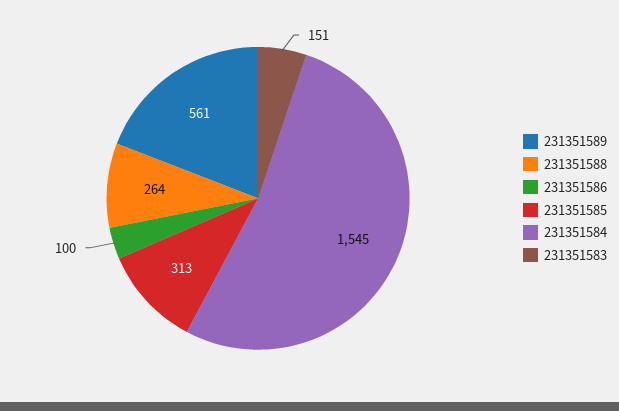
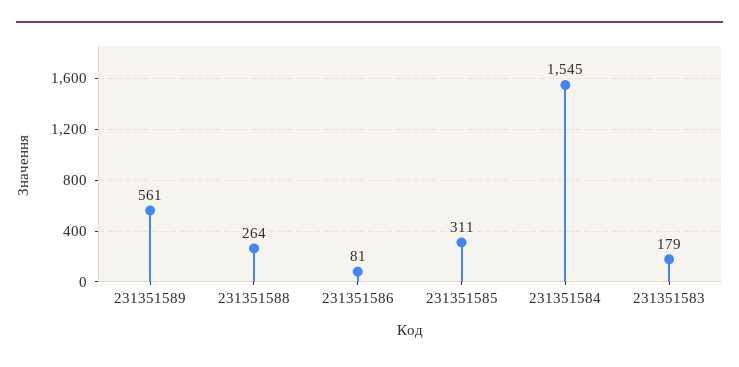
  {
    "231351589": 561,
    "231351588": 264,
-   "231351586": 100,
+   "231351586": 81,
-   "231351585": 313,
+   "231351585": 311,
    "231351584": 1545,
-   "231351583": 151
+   "231351583": 179
  }

